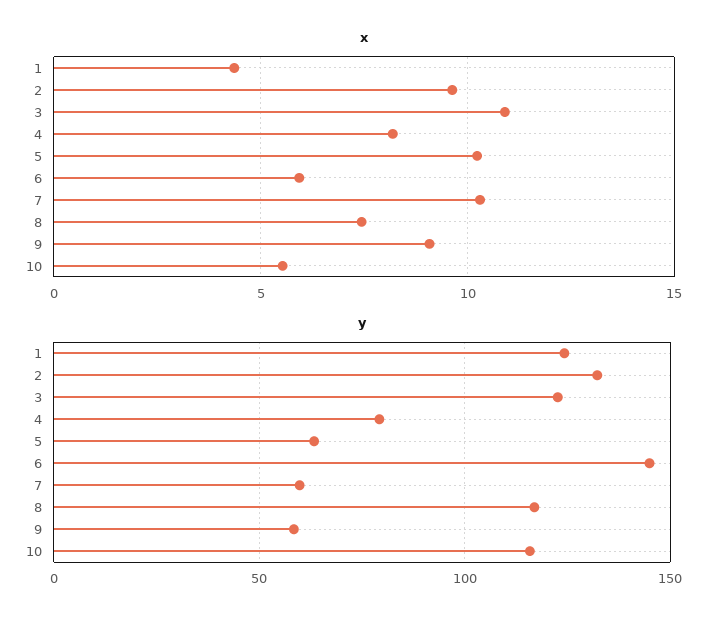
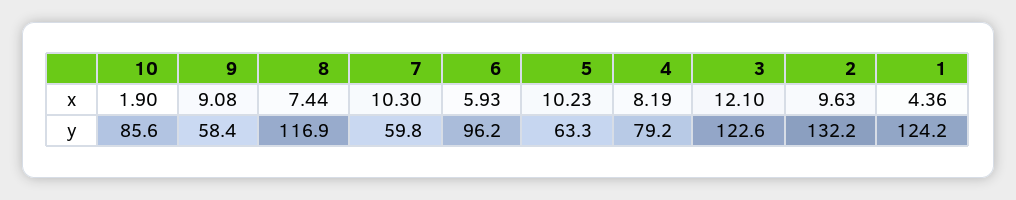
  {
    "x": {
      "1": 4.36,
      "2": 9.63,
-     "3": 11,
+     "3": 12.1,
      "4": 8.19,
      "5": 10.23,
      "6": 5.93,
      "7": 10.3,
      "8": 7.44,
      "9": 9.08,
-     "10": 5.5
+     "10": 1.9
    },
    "y": {
      "1": 124.2,
      "2": 132.2,
      "3": 122.6,
      "4": 79.2,
      "5": 63.3,
-     "6": 145,
+     "6": 96.2,
      "7": 59.8,
      "8": 116.9,
      "9": 58.4,
-     "10": 115
+     "10": 85.6
    }
  }

